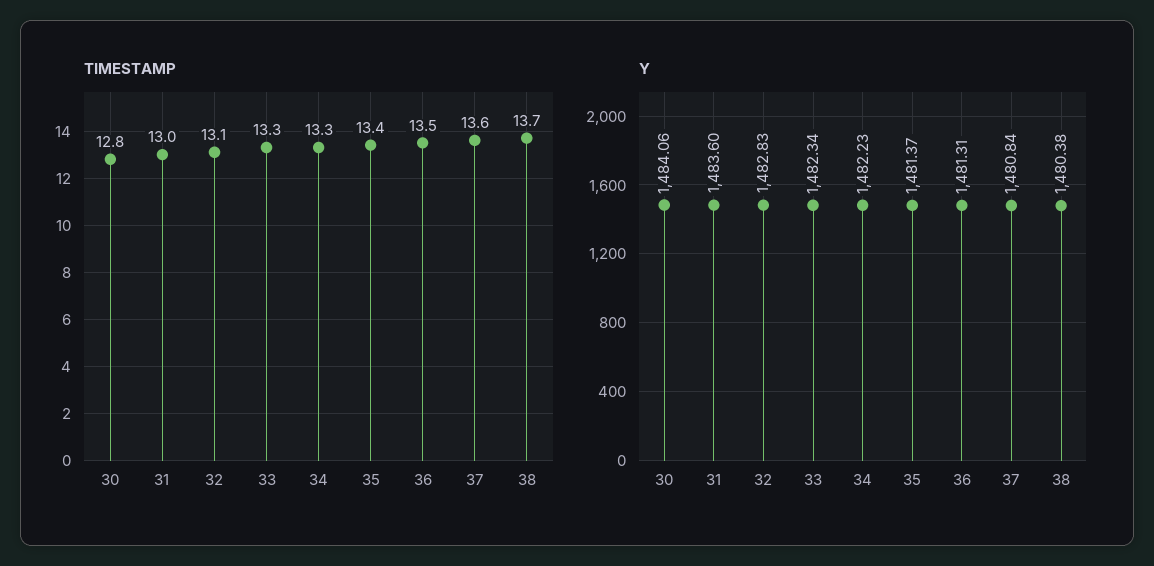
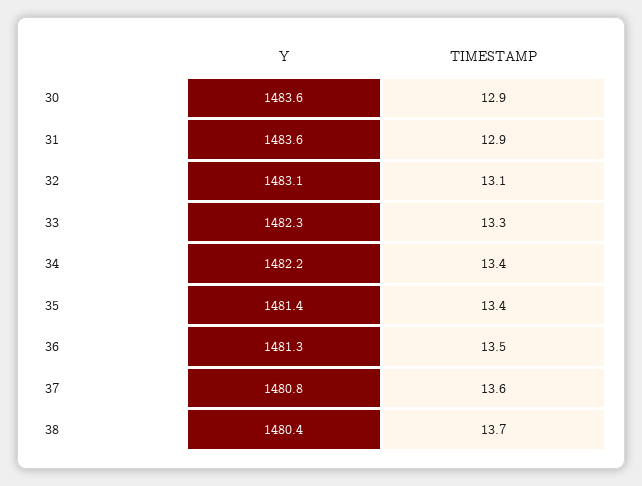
  {
    "TIMESTAMP": {
-     "30": 12.8,
+     "30": 12.9,
-     "31": 13,
+     "31": 12.9,
      "32": 13.1,
      "33": 13.3,
-     "34": 13.3,
+     "34": 13.4,
      "35": 13.4,
      "36": 13.5,
      "37": 13.6,
      "38": 13.7
    },
    "Y": {
-     "30": 1484.06,
+     "30": 1483.6,
      "31": 1483.6,
-     "32": 1482.83,
+     "32": 1483.1,
      "33": 1482.34,
      "34": 1482.23,
      "35": 1481.37,
      "36": 1481.31,
      "37": 1480.84,
      "38": 1480.38
    }
  }

